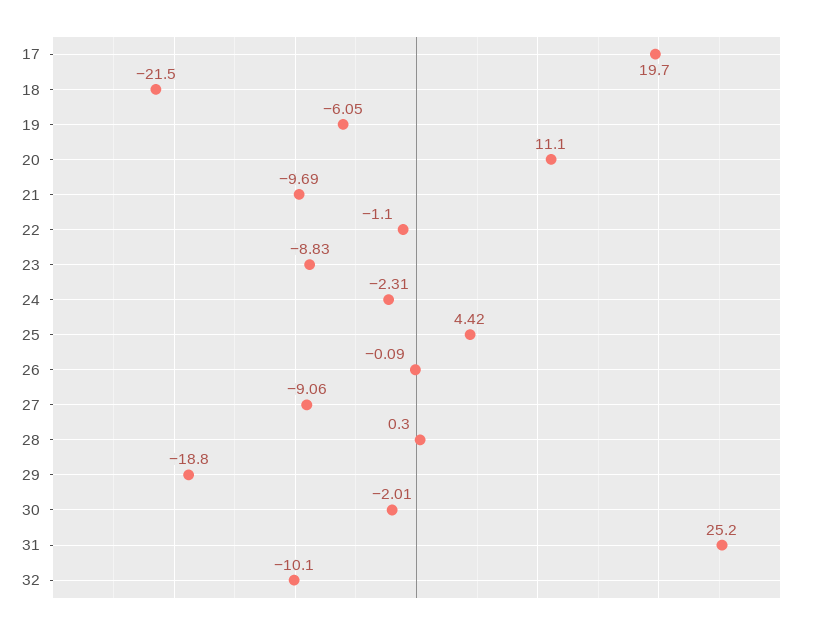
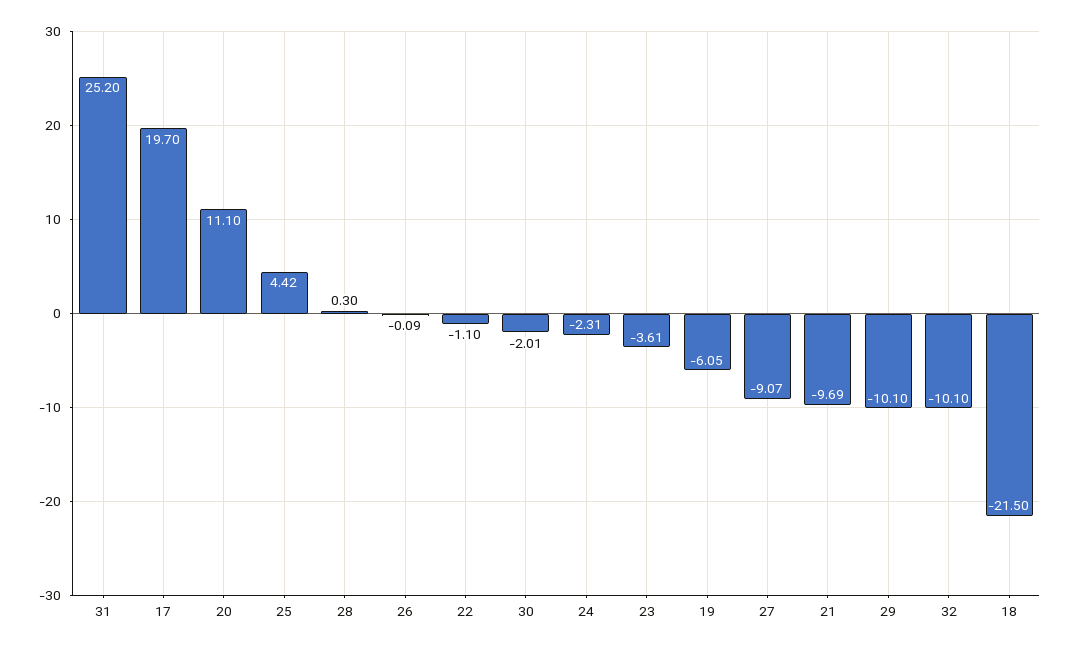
  {
    "17": 19.7,
    "18": -21.5,
    "19": -6.05,
    "20": 11.1,
    "21": -9.69,
    "22": -1.1,
-   "23": -8.83,
+   "23": -3.61,
    "24": -2.31,
    "25": 4.42,
    "26": -0.09,
-   "27": -9.06,
+   "27": -9.07,
    "28": 0.3,
-   "29": -18.8,
+   "29": -10.1,
    "30": -2.01,
    "31": 25.2,
    "32": -10.1
  }

